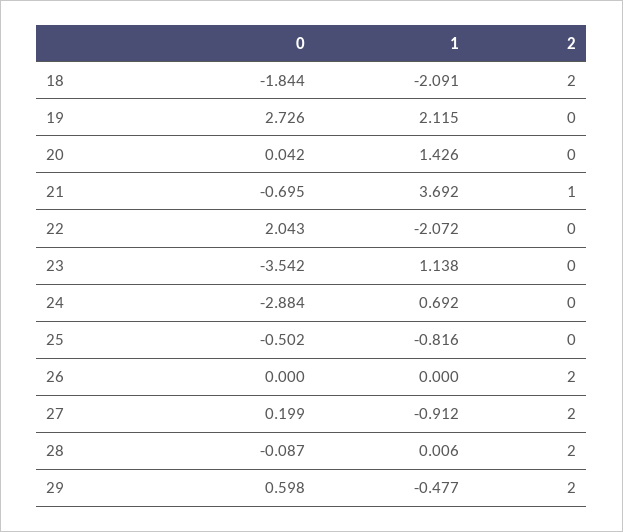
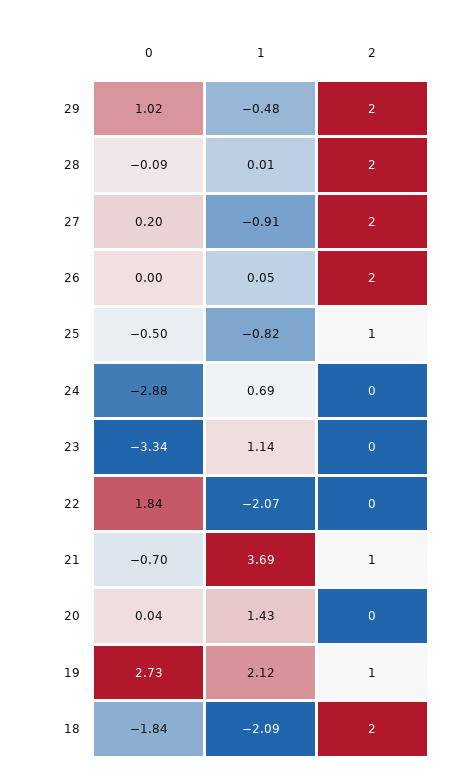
  {
    "0": {
      "18": -1.844,
      "19": 2.726,
      "20": 0.042,
      "21": -0.695,
-     "22": 2.043,
+     "22": 1.84,
-     "23": -3.542,
+     "23": -3.34,
      "24": -2.884,
      "25": -0.502,
      "26": 0,
      "27": 0.199,
      "28": -0.087,
-     "29": 0.598
+     "29": 1.02
    },
    "1": {
      "18": -2.091,
      "19": 2.115,
      "20": 1.426,
      "21": 3.692,
      "22": -2.072,
      "23": 1.138,
      "24": 0.692,
      "25": -0.816,
-     "26": 0,
+     "26": 0.05,
      "27": -0.912,
      "28": 0.006,
      "29": -0.477
    },
    "2": {
      "18": 2,
-     "19": 0,
+     "19": 1,
      "20": 0,
      "21": 1,
      "22": 0,
      "23": 0,
      "24": 0,
-     "25": 0,
+     "25": 1,
      "26": 2,
      "27": 2,
      "28": 2,
      "29": 2
    }
  }

